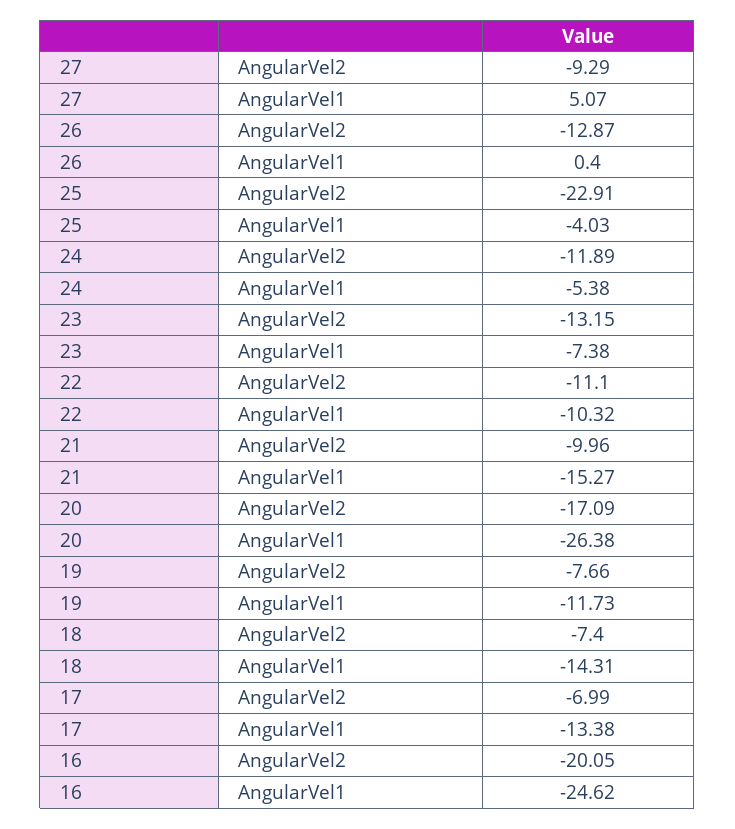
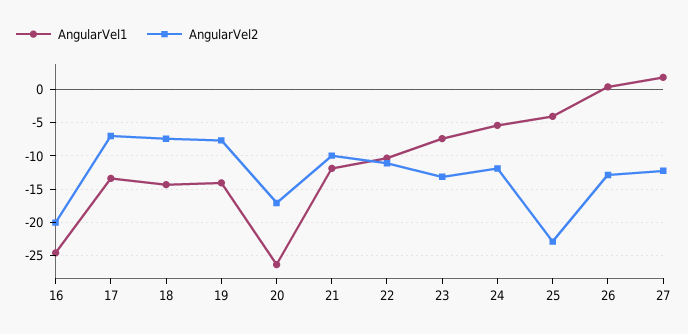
  {
    "AngularVel2": {
-     "27": -9.29,
+     "27": -12,
      "26": -12.87,
      "25": -22.91,
      "24": -11.89,
      "23": -13.15,
      "22": -11.1,
      "21": -9.96,
      "20": -17.09,
      "19": -7.66,
      "18": -7.4,
      "17": -6.99,
      "16": -20.05
    },
    "AngularVel1": {
-     "27": 5.07,
+     "27": 2,
      "26": 0.4,
      "25": -4.03,
      "24": -5.38,
      "23": -7.38,
      "22": -10.32,
-     "21": -15.27,
+     "21": -12,
      "20": -26.38,
-     "19": -11.73,
+     "19": -14,
      "18": -14.31,
      "17": -13.38,
      "16": -24.62
    }
  }

